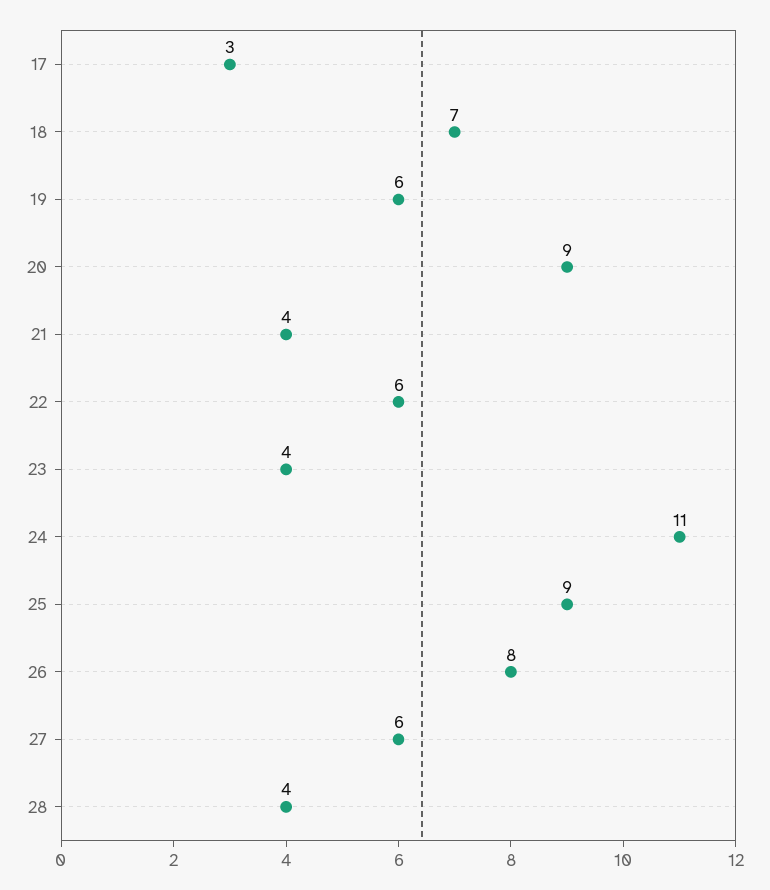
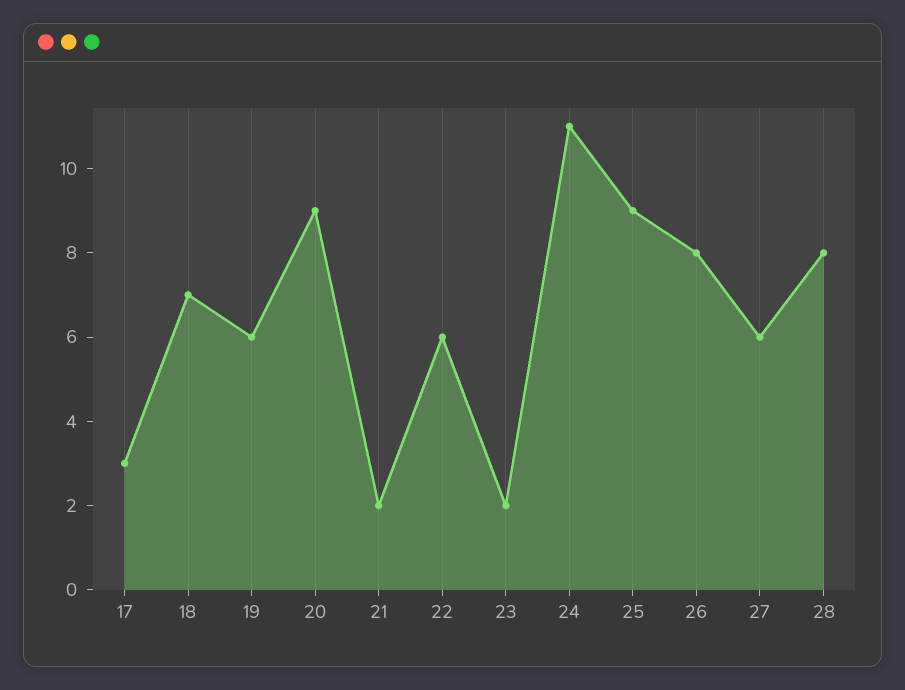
  {
    "17": 3,
    "18": 7,
    "19": 6,
    "20": 9,
-   "21": 4,
+   "21": 2,
    "22": 6,
-   "23": 4,
+   "23": 2,
    "24": 11,
    "25": 9,
    "26": 8,
    "27": 6,
-   "28": 4
+   "28": 8
  }

